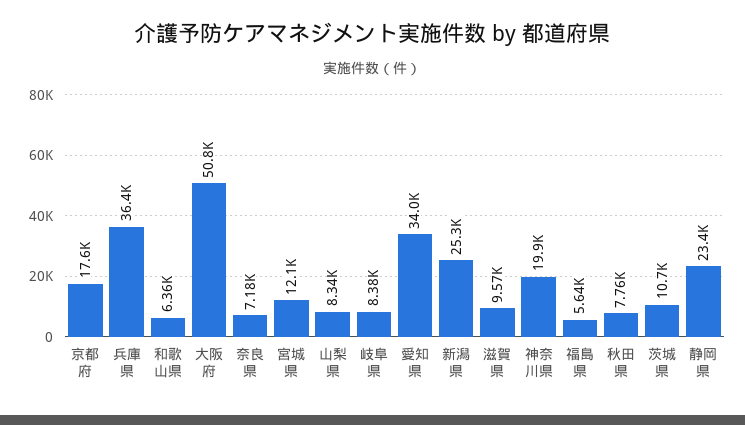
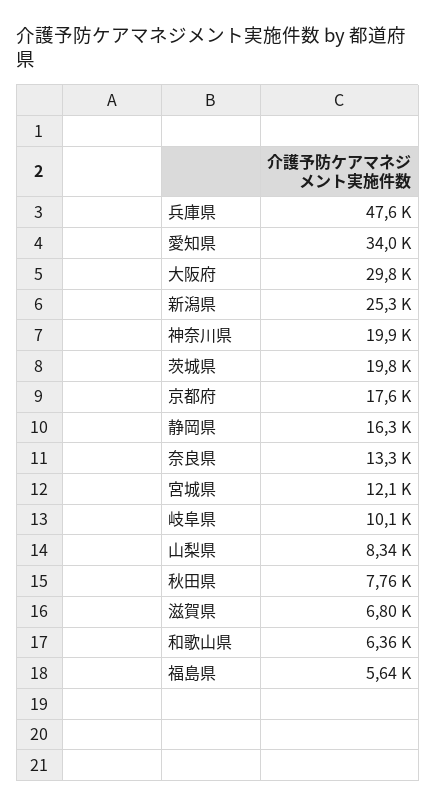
  {
    "京都府": 17600,
-   "兵庫県": 36400,
+   "兵庫県": 47600,
    "和歌山県": 6360,
-   "大阪府": 50800,
+   "大阪府": 29800,
-   "奈良県": 7180,
+   "奈良県": 13300,
    "宮城県": 12100,
    "山梨県": 8340,
-   "岐阜県": 8380,
+   "岐阜県": 10100,
    "愛知県": 34000,
    "新潟県": 25300,
-   "滋賀県": 9570,
+   "滋賀県": 6800,
    "神奈川県": 19900,
    "福島県": 5640,
    "秋田県": 7760,
-   "茨城県": 10700,
+   "茨城県": 19800,
-   "静岡県": 23400
+   "静岡県": 16300
  }

